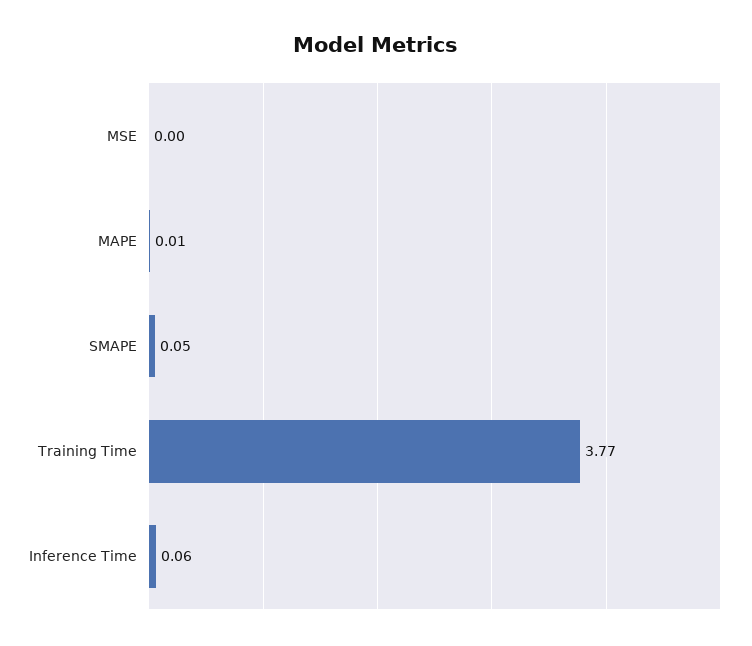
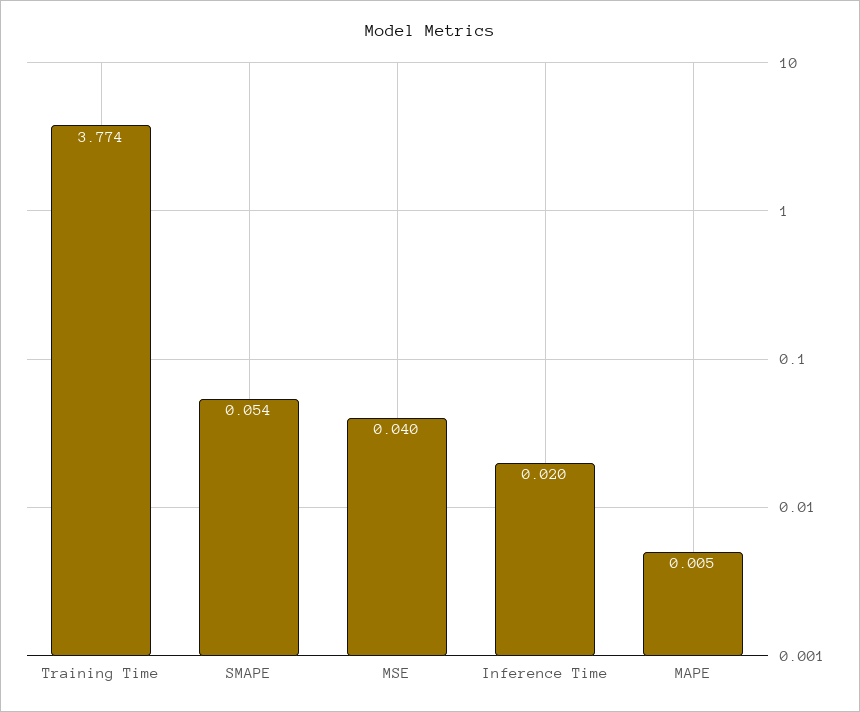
  {
-   "MSE": 0,
+   "MSE": 0.04,
    "MAPE": 0.005,
    "SMAPE": 0.054,
    "Training Time": 3.774,
-   "Inference Time": 0.06
+   "Inference Time": 0.02
  }

